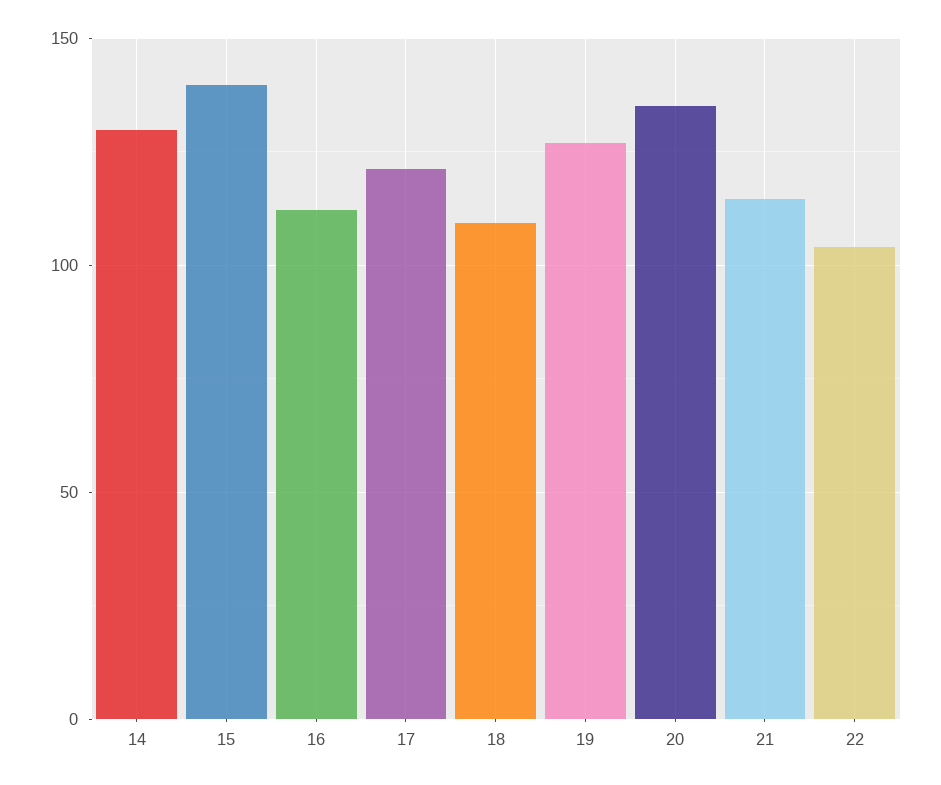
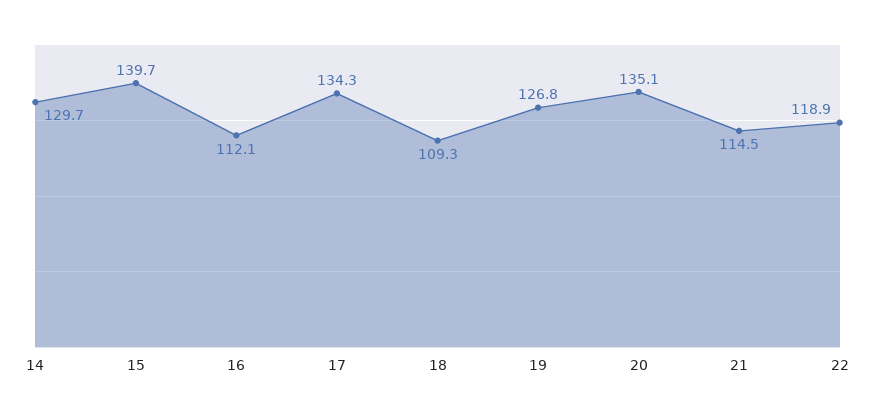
  {
    "14": 129.7,
    "15": 139.7,
    "16": 112.1,
-   "17": 120,
+   "17": 134.3,
    "18": 109.3,
    "19": 126.8,
    "20": 135.1,
    "21": 114.5,
-   "22": 105
+   "22": 118.9
  }

